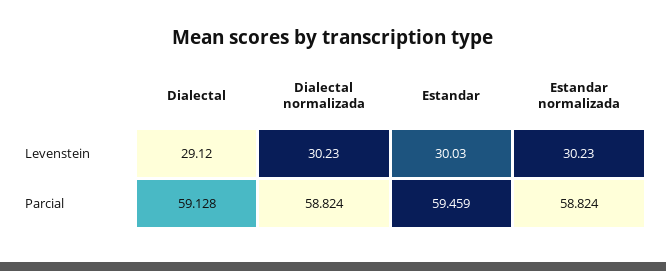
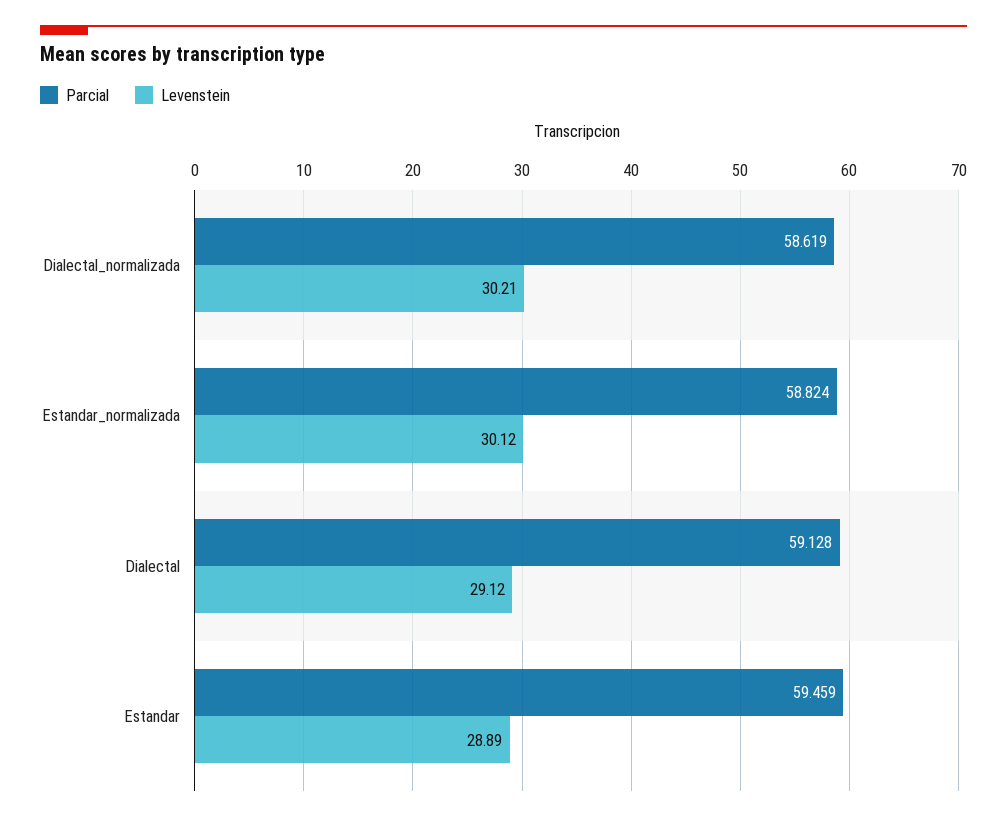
  {
    "Levenstein": {
      "Dialectal": 29.12,
-     "Dialectal normalizada": 30.23,
+     "Dialectal normalizada": 30.21,
-     "Estandar": 30.03,
+     "Estandar": 28.89,
-     "Estandar normalizada": 30.23
+     "Estandar normalizada": 30.12
    },
    "Parcial": {
      "Dialectal": 59.128,
-     "Dialectal normalizada": 58.824,
+     "Dialectal normalizada": 58.619,
      "Estandar": 59.459,
      "Estandar normalizada": 58.824
    }
  }

